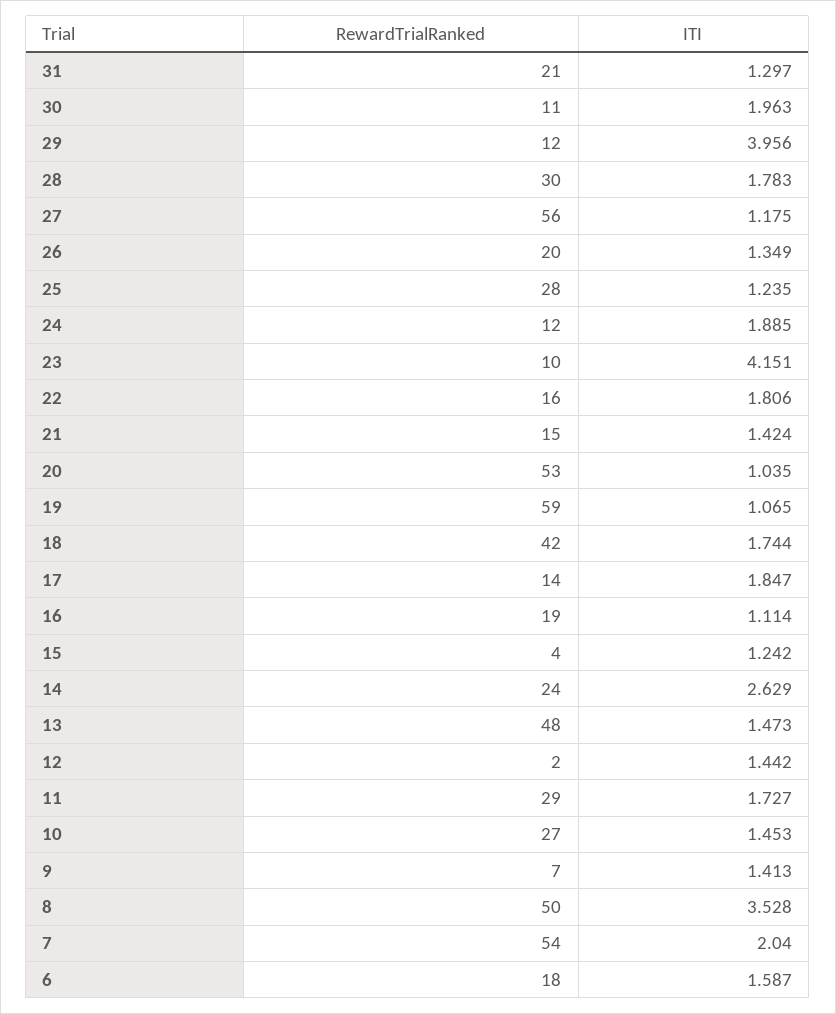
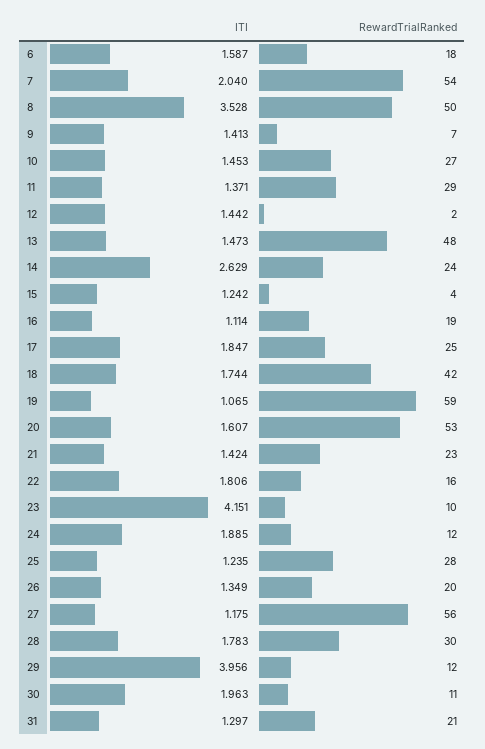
  {
    "RewardTrialRanked": {
      "31": 21,
      "30": 11,
      "29": 12,
      "28": 30,
      "27": 56,
      "26": 20,
      "25": 28,
      "24": 12,
      "23": 10,
      "22": 16,
-     "21": 15,
+     "21": 23,
      "20": 53,
      "19": 59,
      "18": 42,
-     "17": 14,
+     "17": 25,
      "16": 19,
      "15": 4,
      "14": 24,
      "13": 48,
      "12": 2,
      "11": 29,
      "10": 27,
      "9": 7,
      "8": 50,
      "7": 54,
      "6": 18
    },
    "ITI": {
      "31": 1.297,
      "30": 1.963,
      "29": 3.956,
      "28": 1.783,
      "27": 1.175,
      "26": 1.349,
      "25": 1.235,
      "24": 1.885,
      "23": 4.151,
      "22": 1.806,
      "21": 1.424,
-     "20": 1.035,
+     "20": 1.607,
      "19": 1.065,
      "18": 1.744,
      "17": 1.847,
      "16": 1.114,
      "15": 1.242,
      "14": 2.629,
      "13": 1.473,
      "12": 1.442,
-     "11": 1.727,
+     "11": 1.371,
      "10": 1.453,
      "9": 1.413,
      "8": 3.528,
      "7": 2.04,
      "6": 1.587
    }
  }

